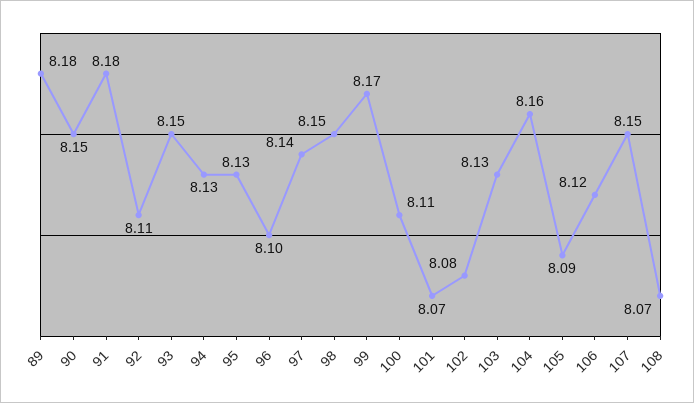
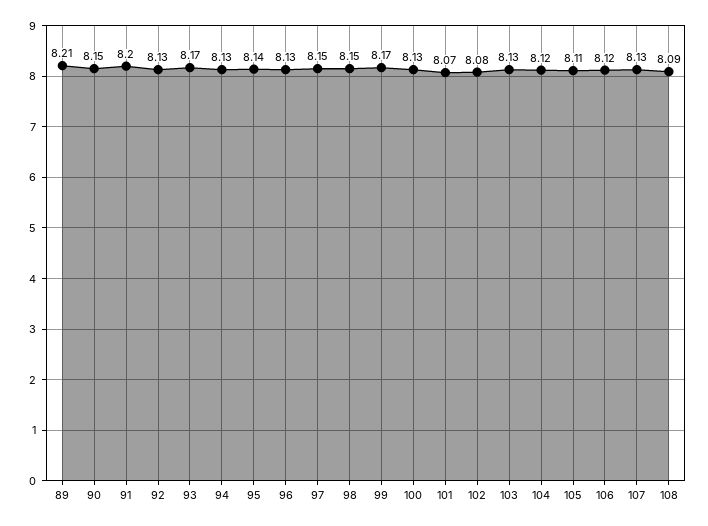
  {
-   "89": 8.18,
+   "89": 8.21,
    "90": 8.15,
-   "91": 8.18,
+   "91": 8.2,
-   "92": 8.11,
+   "92": 8.13,
-   "93": 8.15,
+   "93": 8.17,
    "94": 8.13,
-   "95": 8.13,
+   "95": 8.14,
-   "96": 8.1,
+   "96": 8.13,
-   "97": 8.14,
+   "97": 8.15,
    "98": 8.15,
    "99": 8.17,
-   "100": 8.11,
+   "100": 8.13,
    "101": 8.07,
    "102": 8.08,
    "103": 8.13,
-   "104": 8.16,
+   "104": 8.12,
-   "105": 8.09,
+   "105": 8.11,
    "106": 8.12,
-   "107": 8.15,
+   "107": 8.13,
-   "108": 8.07
+   "108": 8.09
  }

